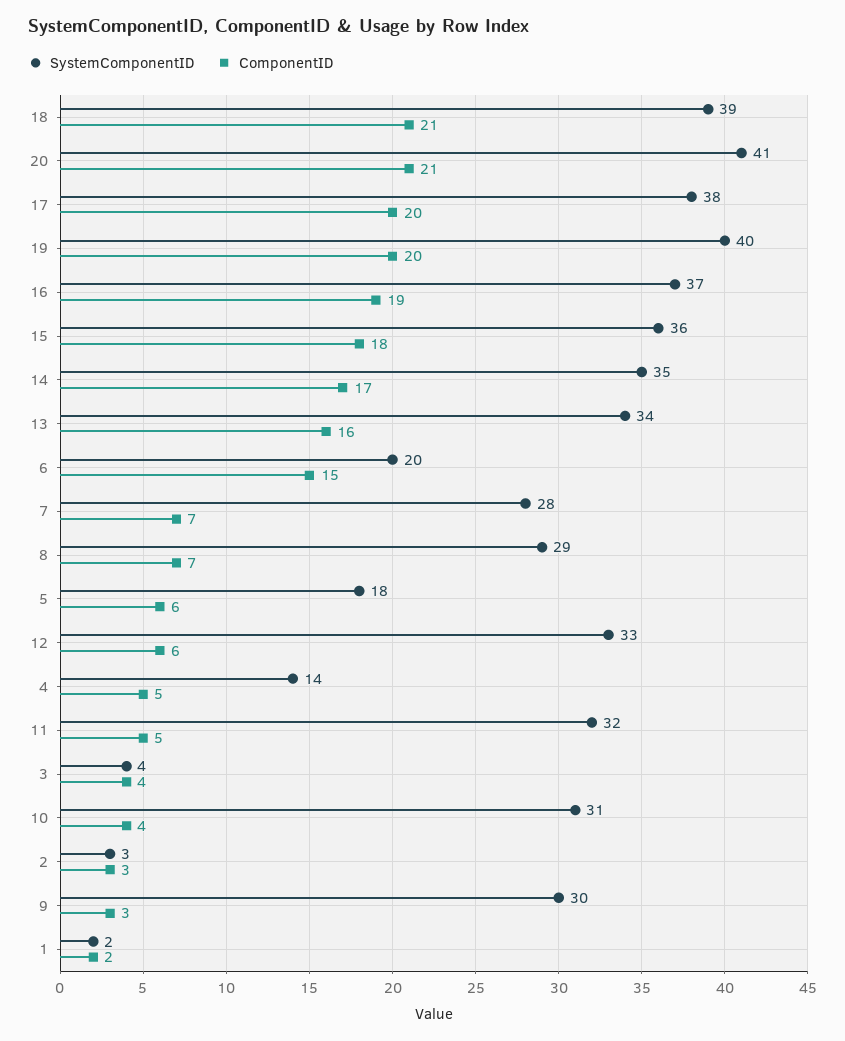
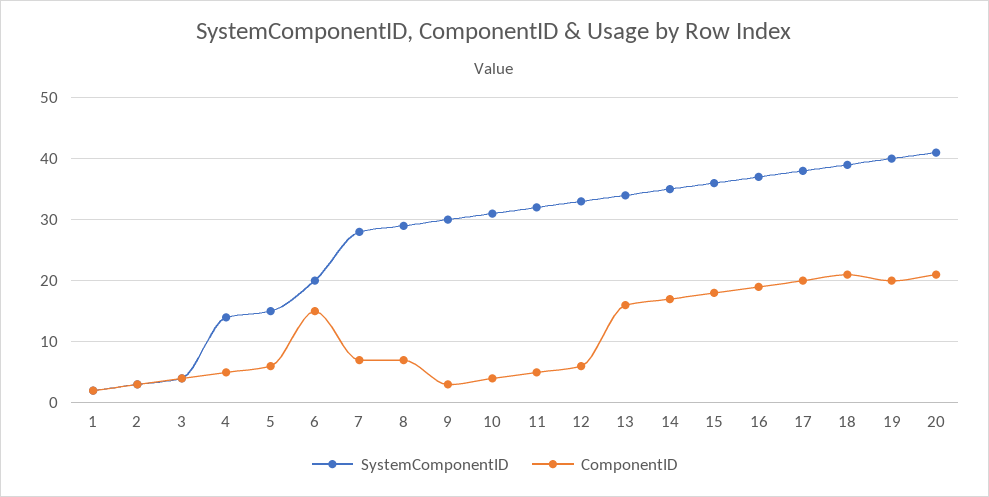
  {
    "SystemComponentID": {
      "18": 39,
      "20": 41,
      "17": 38,
      "19": 40,
      "16": 37,
      "15": 36,
      "14": 35,
      "13": 34,
      "6": 20,
      "7": 28,
      "8": 29,
-     "5": 18,
+     "5": 15,
      "12": 33,
      "4": 14,
      "11": 32,
      "3": 4,
      "10": 31,
      "2": 3,
      "9": 30,
      "1": 2
    },
    "ComponentID": {
      "18": 21,
      "20": 21,
      "17": 20,
      "19": 20,
      "16": 19,
      "15": 18,
      "14": 17,
      "13": 16,
      "6": 15,
      "7": 7,
      "8": 7,
      "5": 6,
      "12": 6,
      "4": 5,
      "11": 5,
      "3": 4,
      "10": 4,
      "2": 3,
      "9": 3,
      "1": 2
    }
  }

